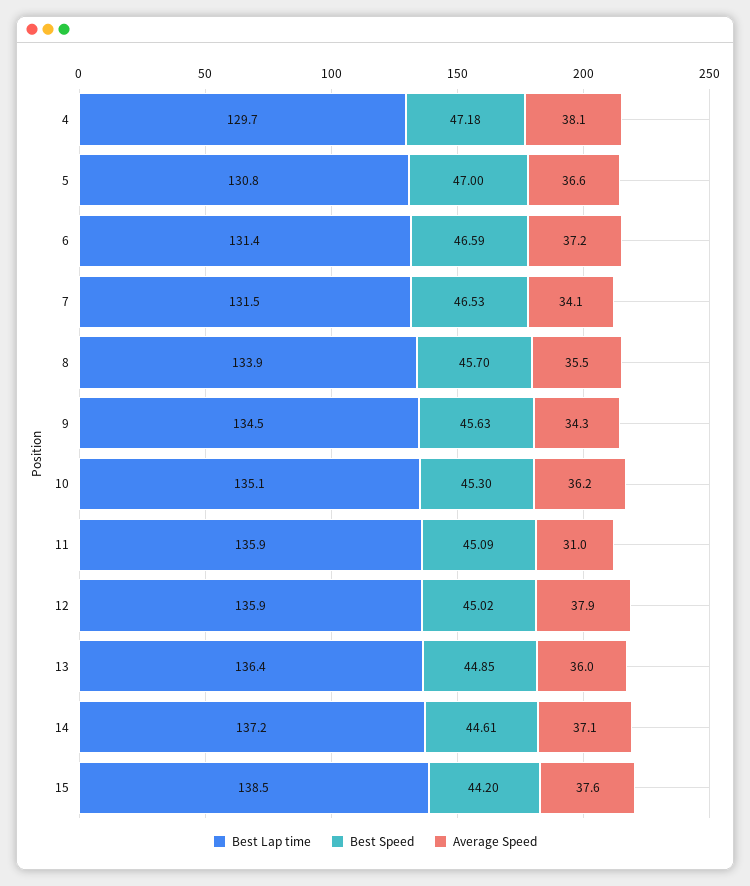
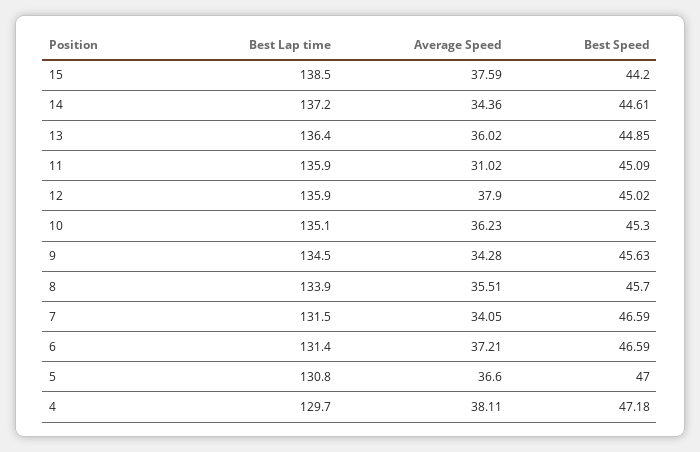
  {
    "Best Lap time": {
      "4": 129.7,
      "5": 130.8,
      "6": 131.4,
      "7": 131.5,
      "8": 133.9,
      "9": 134.5,
      "10": 135.1,
      "11": 135.9,
      "12": 135.9,
      "13": 136.4,
      "14": 137.2,
      "15": 138.5
    },
    "Best Speed": {
      "4": 47.18,
      "5": 47,
      "6": 46.59,
-     "7": 46.53,
+     "7": 46.59,
      "8": 45.7,
      "9": 45.63,
      "10": 45.3,
      "11": 45.09,
      "12": 45.02,
      "13": 44.85,
      "14": 44.61,
      "15": 44.2
    },
    "Average Speed": {
      "4": 38.11,
      "5": 36.6,
      "6": 37.21,
      "7": 34.05,
      "8": 35.51,
      "9": 34.28,
      "10": 36.23,
      "11": 31.02,
      "12": 37.9,
      "13": 36.02,
-     "14": 37.1,
+     "14": 34.36,
      "15": 37.59
    }
  }

